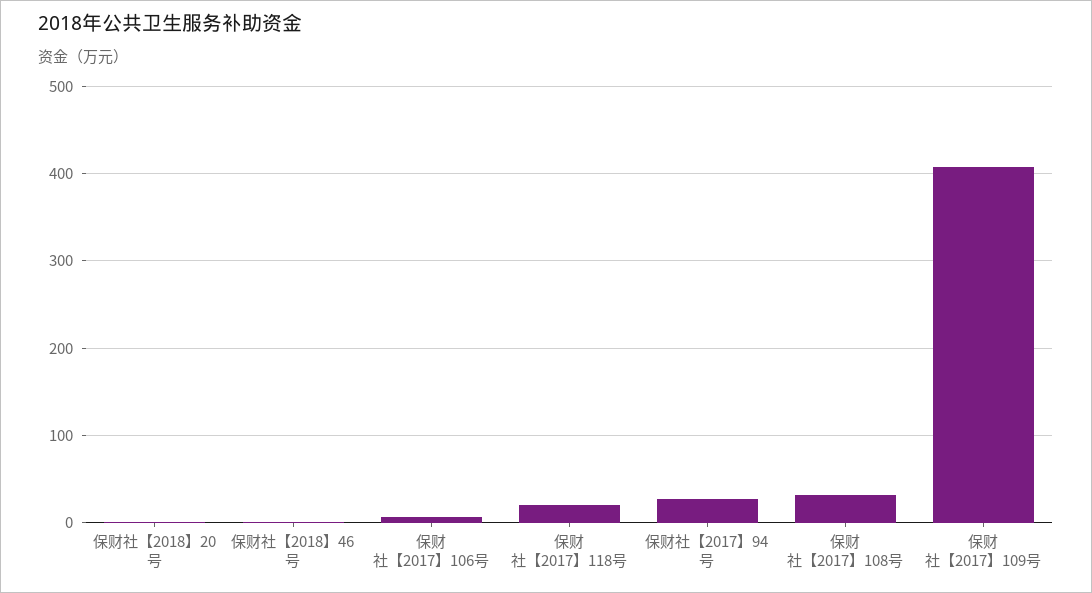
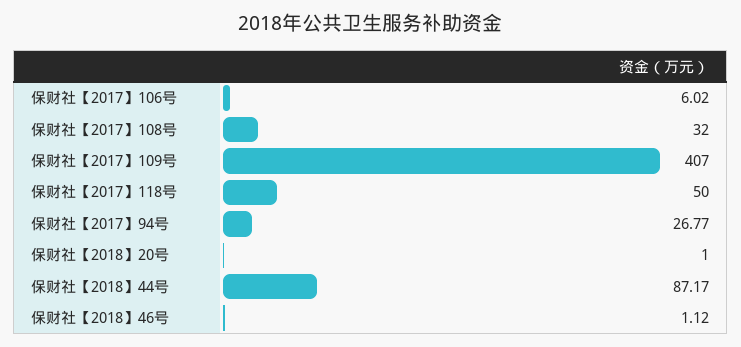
  {
    "保财社【2018】20号": 1,
    "保财社【2018】46号": 1.12,
    "保财社【2017】106号": 6.02,
-   "保财社【2017】118号": 20,
+   "保财社【2017】118号": 50,
    "保财社【2017】94号": 26.77,
    "保财社【2017】108号": 32,
-   "保财社【2017】109号": 407
+   "保财社【2017】109号": 407,
+   "保财社【2018】44号": 87.17
  }

